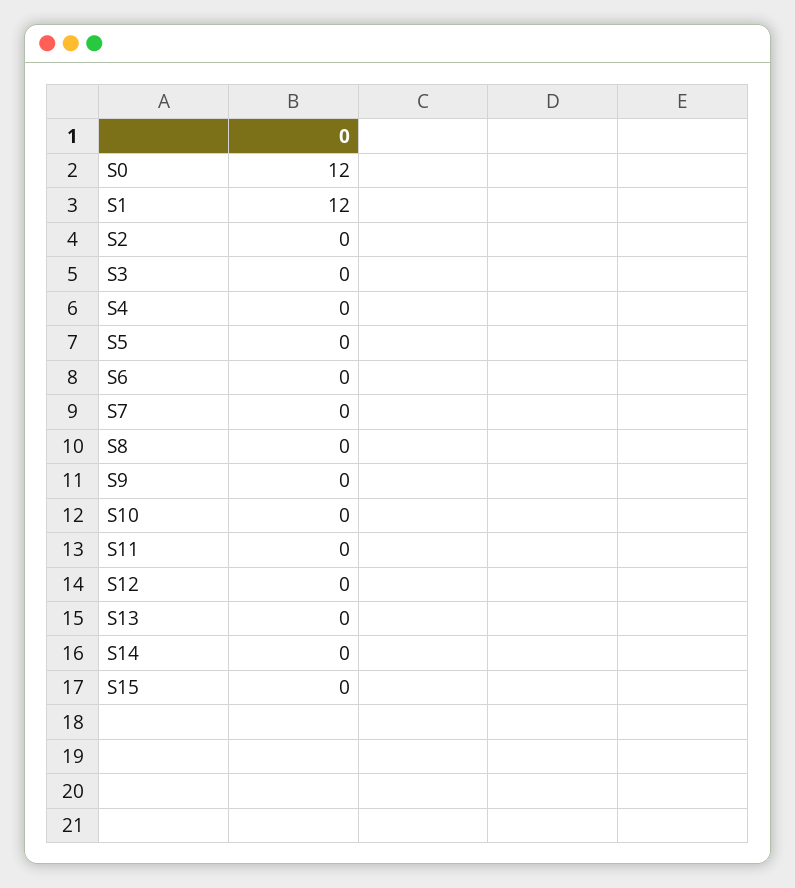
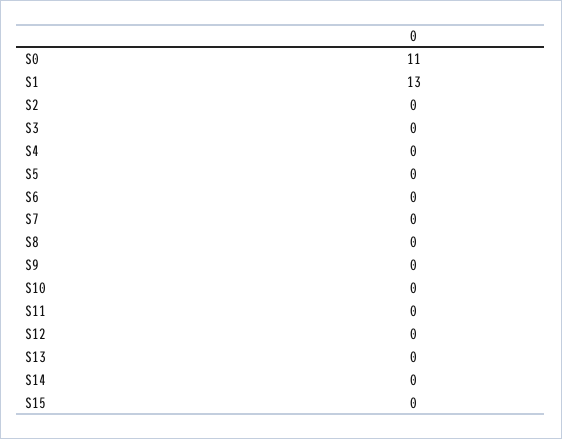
  {
-   "S0": 12,
+   "S0": 11,
-   "S1": 12,
+   "S1": 13,
    "S2": 0,
    "S3": 0,
    "S4": 0,
    "S5": 0,
    "S6": 0,
    "S7": 0,
    "S8": 0,
    "S9": 0,
    "S10": 0,
    "S11": 0,
    "S12": 0,
    "S13": 0,
    "S14": 0,
    "S15": 0
  }

